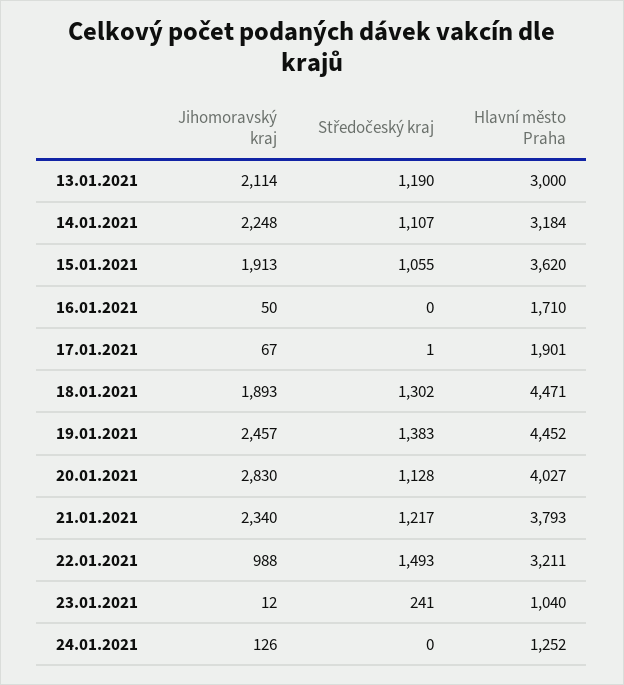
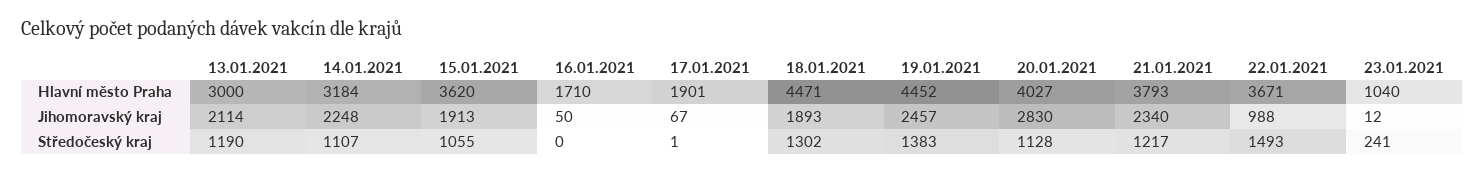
  {
    "Jihomoravský kraj": {
      "13.01.2021": 2114,
      "14.01.2021": 2248,
      "15.01.2021": 1913,
      "16.01.2021": 50,
      "17.01.2021": 67,
      "18.01.2021": 1893,
      "19.01.2021": 2457,
      "20.01.2021": 2830,
      "21.01.2021": 2340,
      "22.01.2021": 988,
-     "23.01.2021": 12,
+     "23.01.2021": 12
-     "24.01.2021": 126
    },
    "Středočeský kraj": {
      "13.01.2021": 1190,
      "14.01.2021": 1107,
      "15.01.2021": 1055,
      "16.01.2021": 0,
      "17.01.2021": 1,
      "18.01.2021": 1302,
      "19.01.2021": 1383,
      "20.01.2021": 1128,
      "21.01.2021": 1217,
      "22.01.2021": 1493,
-     "23.01.2021": 241,
+     "23.01.2021": 241
-     "24.01.2021": 0
    },
    "Hlavní město Praha": {
      "13.01.2021": 3000,
      "14.01.2021": 3184,
      "15.01.2021": 3620,
      "16.01.2021": 1710,
      "17.01.2021": 1901,
      "18.01.2021": 4471,
      "19.01.2021": 4452,
      "20.01.2021": 4027,
      "21.01.2021": 3793,
-     "22.01.2021": 3211,
+     "22.01.2021": 3671,
-     "23.01.2021": 1040,
+     "23.01.2021": 1040
-     "24.01.2021": 1252
    }
  }

